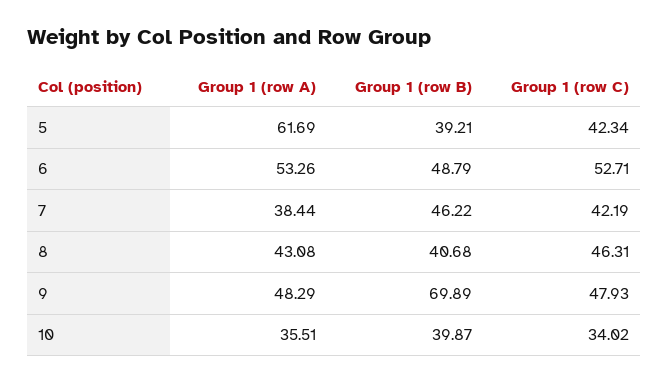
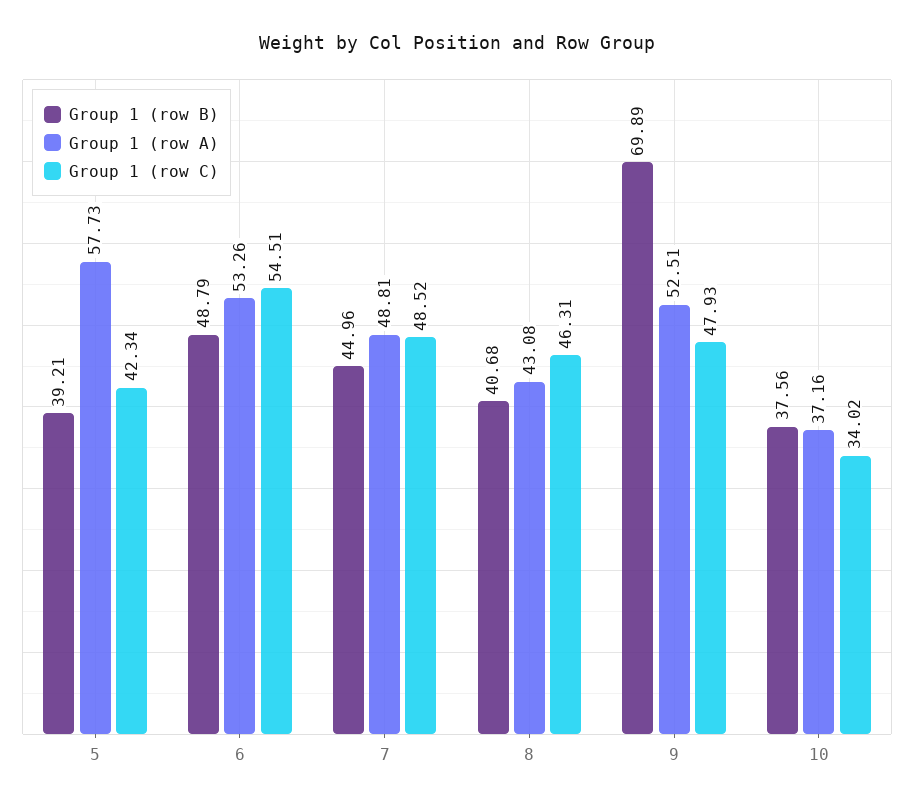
  {
    "Group 1 (row A)": {
-     "5": 61.69,
+     "5": 57.73,
      "6": 53.26,
-     "7": 38.44,
+     "7": 48.81,
      "8": 43.08,
-     "9": 48.29,
+     "9": 52.51,
-     "10": 35.51
+     "10": 37.16
    },
    "Group 1 (row B)": {
      "5": 39.21,
      "6": 48.79,
-     "7": 46.22,
+     "7": 44.96,
      "8": 40.68,
      "9": 69.89,
-     "10": 39.87
+     "10": 37.56
    },
    "Group 1 (row C)": {
      "5": 42.34,
-     "6": 52.71,
+     "6": 54.51,
-     "7": 42.19,
+     "7": 48.52,
      "8": 46.31,
      "9": 47.93,
      "10": 34.02
    }
  }

